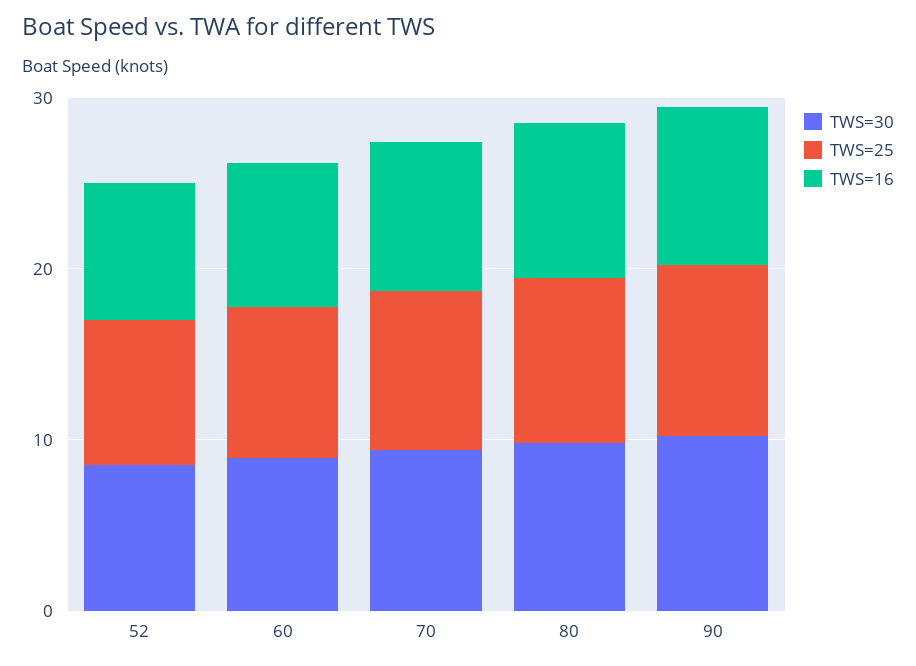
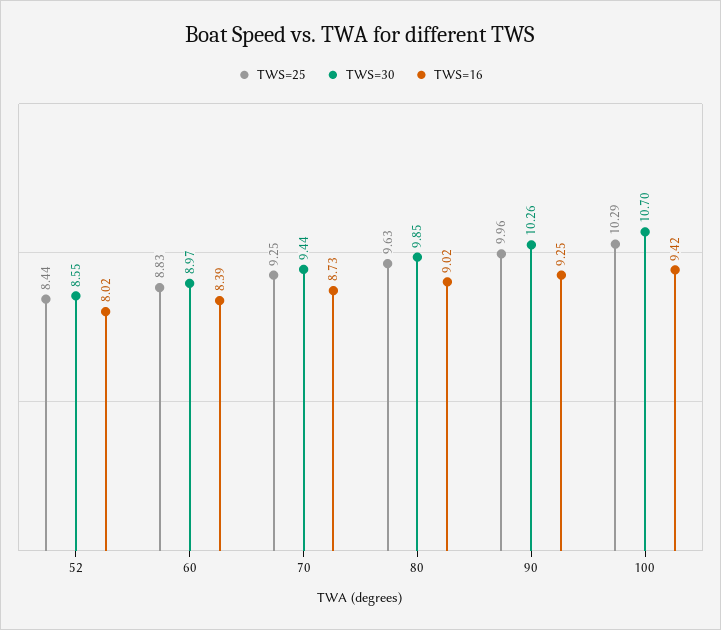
  {
    "TWS=30": {
      "52": 8.55,
      "60": 8.97,
      "70": 9.44,
      "80": 9.85,
-     "90": 10.26
+     "90": 10.26,
+     "100": 10.7
    },
    "TWS=25": {
      "52": 8.44,
      "60": 8.83,
      "70": 9.25,
      "80": 9.63,
-     "90": 9.96
+     "90": 9.96,
+     "100": 10.29
    },
    "TWS=16": {
      "52": 8.02,
      "60": 8.39,
      "70": 8.73,
      "80": 9.02,
-     "90": 9.25
+     "90": 9.25,
+     "100": 9.42
    }
  }

